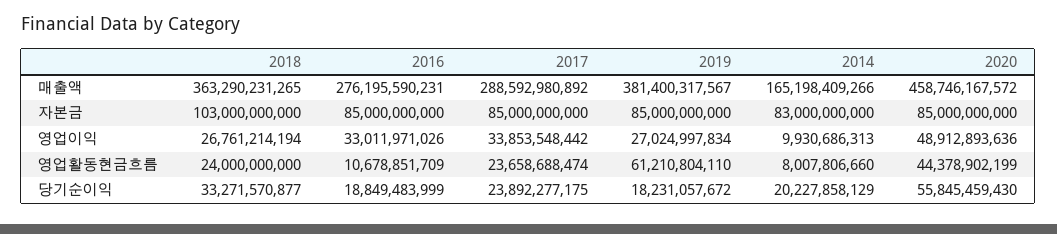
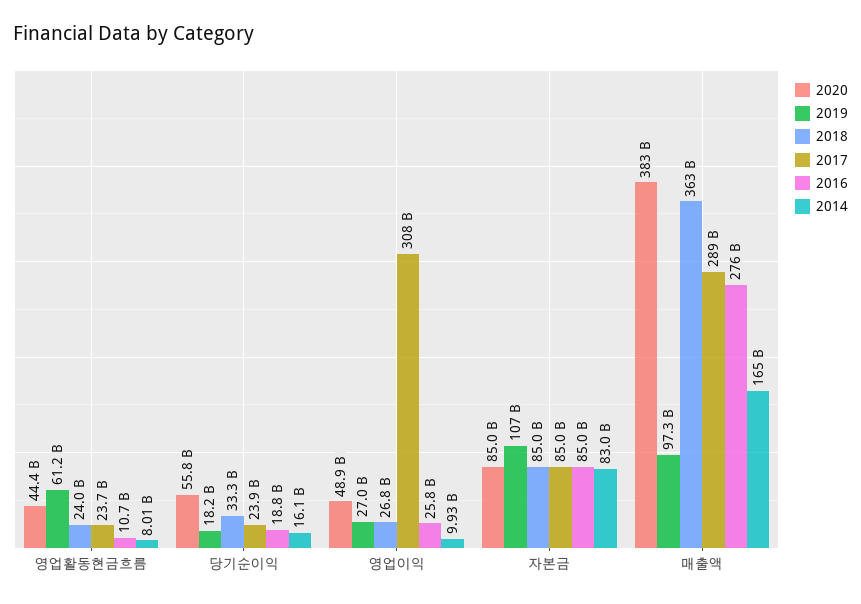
  {
    "2018": {
      "매출액": 363290231265,
-     "자본금": 103000000000,
+     "자본금": 85000000000,
      "영업이익": 26761214194,
      "영업활동현금흐름": 24000000000,
      "당기순이익": 33271570877
    },
    "2016": {
      "매출액": 276195590231,
      "자본금": 85000000000,
-     "영업이익": 33011971026,
+     "영업이익": 25800000000,
      "영업활동현금흐름": 10678851709,
      "당기순이익": 18849483999
    },
    "2017": {
      "매출액": 288592980892,
      "자본금": 85000000000,
-     "영업이익": 33853548442,
+     "영업이익": 308000000000,
      "영업활동현금흐름": 23658688474,
      "당기순이익": 23892277175
    },
    "2019": {
-     "매출액": 381400317567,
+     "매출액": 97300000000,
-     "자본금": 85000000000,
+     "자본금": 107000000000,
      "영업이익": 27024997834,
      "영업활동현금흐름": 61210804110,
      "당기순이익": 18231057672
    },
    "2014": {
      "매출액": 165198409266,
      "자본금": 83000000000,
      "영업이익": 9930686313,
      "영업활동현금흐름": 8007806660,
-     "당기순이익": 20227858129
+     "당기순이익": 16100000000
    },
    "2020": {
-     "매출액": 458746167572,
+     "매출액": 383000000000,
      "자본금": 85000000000,
      "영업이익": 48912893636,
      "영업활동현금흐름": 44378902199,
      "당기순이익": 55845459430
    }
  }

